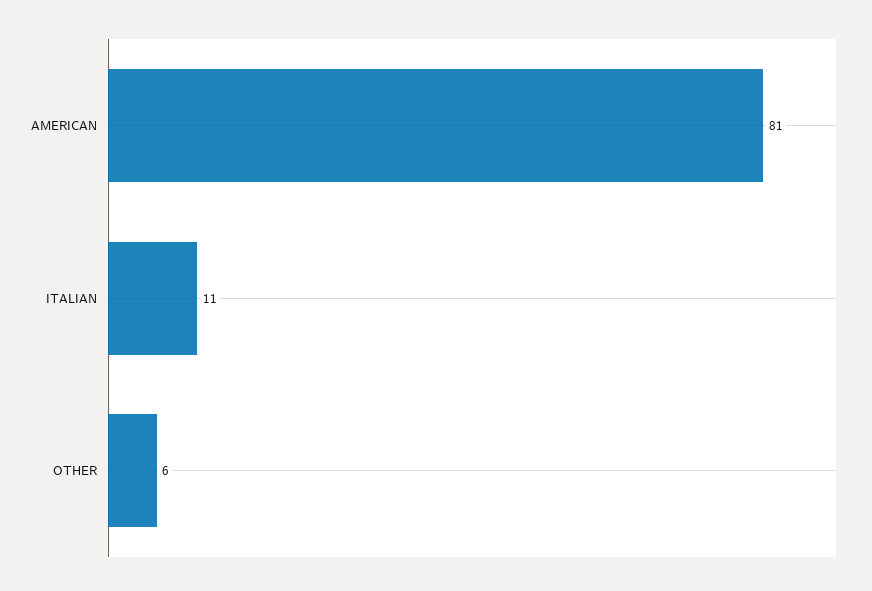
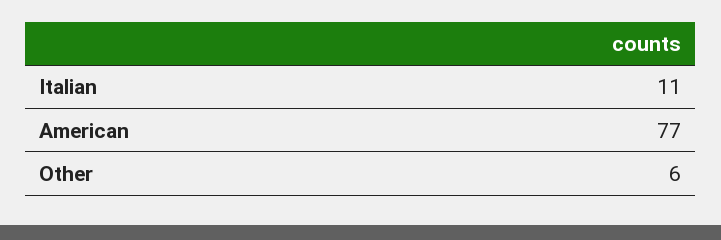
  {
-   "AMERICAN": 81,
+   "AMERICAN": 77,
    "ITALIAN": 11,
    "OTHER": 6
  }

